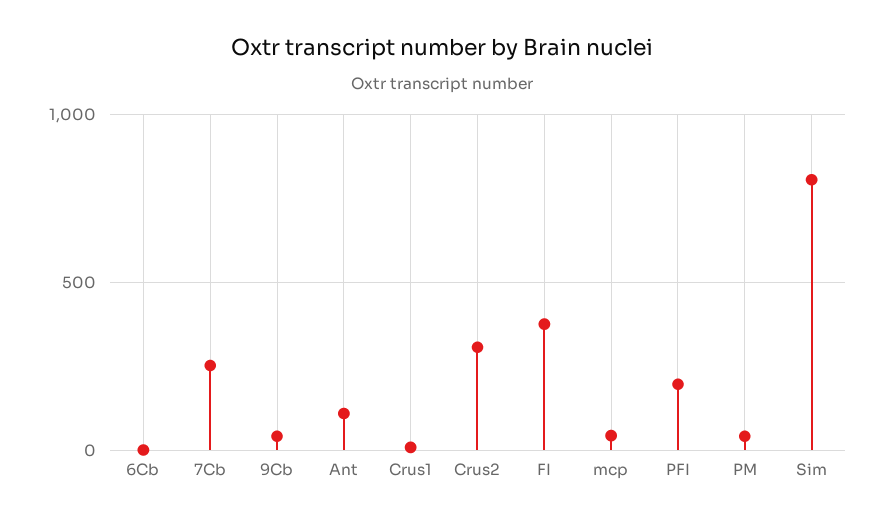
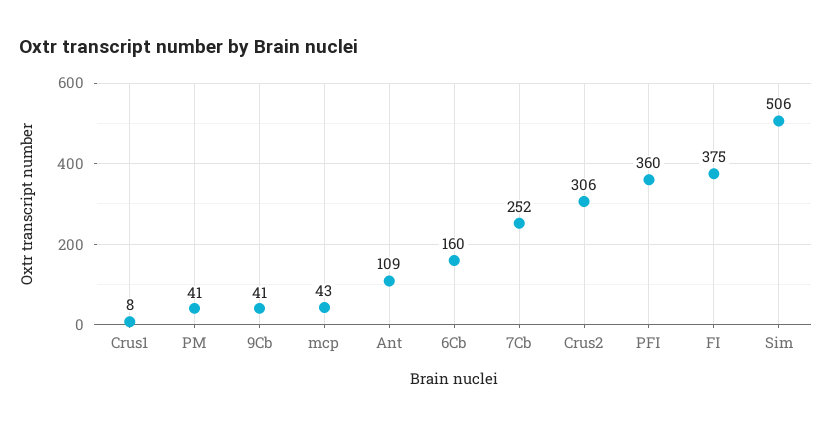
  {
-   "6Cb": 0,
+   "6Cb": 160,
    "7Cb": 252,
    "9Cb": 41,
    "Ant": 109,
    "Crus1": 8,
    "Crus2": 306,
    "FI": 375,
    "mcp": 43,
-   "PFI": 200,
+   "PFI": 360,
    "PM": 41,
-   "Sim": 800
+   "Sim": 506
  }

